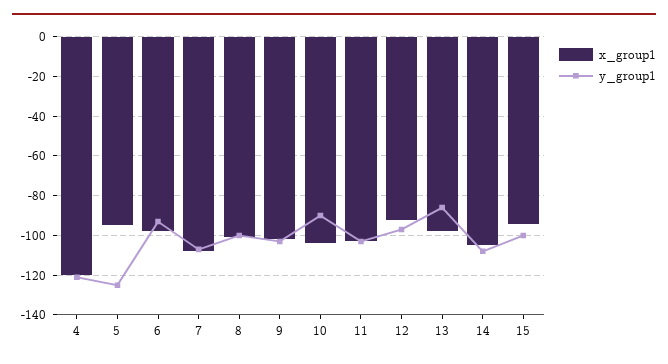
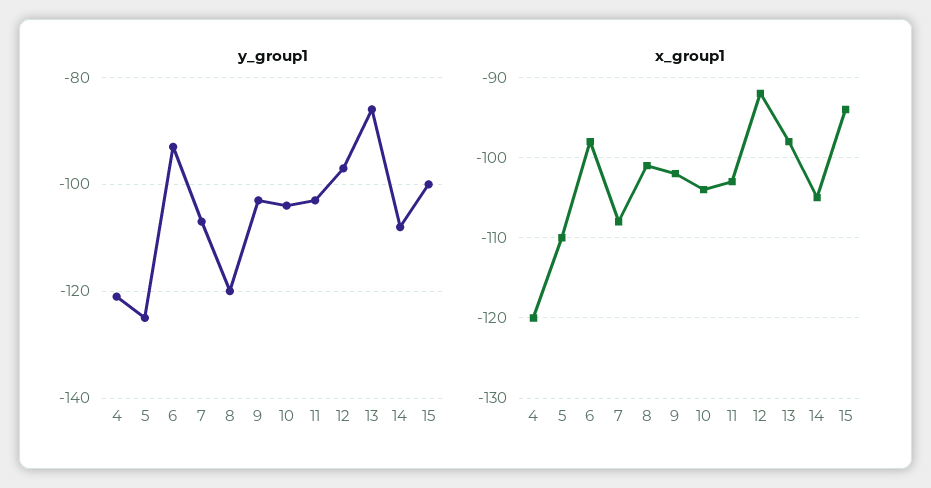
  {
    "x_group1": {
      "4": -120,
-     "5": -95,
+     "5": -110,
      "6": -98,
      "7": -108,
      "8": -101,
      "9": -102,
      "10": -104,
      "11": -103,
      "12": -92,
      "13": -98,
      "14": -105,
      "15": -94
    },
    "y_group1": {
      "4": -120,
      "5": -125,
      "6": -95,
      "7": -105,
-     "8": -100,
+     "8": -120,
      "9": -105,
-     "10": -90,
+     "10": -105,
      "11": -105,
      "12": -95,
      "13": -85,
      "14": -110,
      "15": -100
    }
  }

